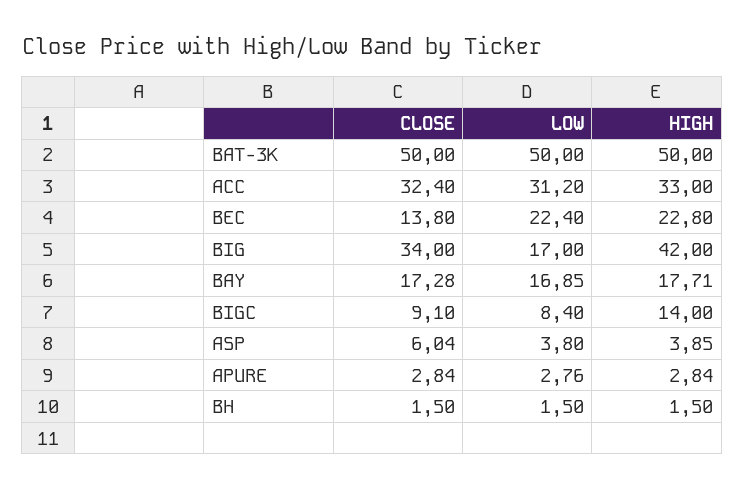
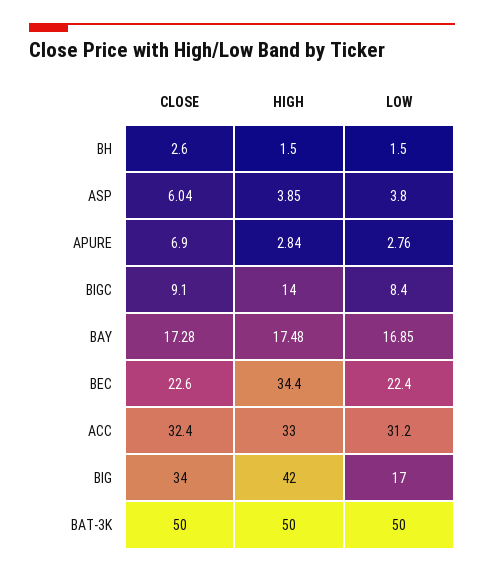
  {
    "CLOSE": {
      "BAT-3K": 50,
      "ACC": 32.4,
-     "BEC": 13.8,
+     "BEC": 22.6,
      "BIG": 34,
      "BAY": 17.28,
      "BIGC": 9.1,
      "ASP": 6.04,
-     "APURE": 2.84,
+     "APURE": 6.9,
-     "BH": 1.5
+     "BH": 2.6
    },
    "LOW": {
      "BAT-3K": 50,
      "ACC": 31.2,
      "BEC": 22.4,
      "BIG": 17,
      "BAY": 16.85,
      "BIGC": 8.4,
      "ASP": 3.8,
      "APURE": 2.76,
      "BH": 1.5
    },
    "HIGH": {
      "BAT-3K": 50,
      "ACC": 33,
-     "BEC": 22.8,
+     "BEC": 34.4,
      "BIG": 42,
-     "BAY": 17.71,
+     "BAY": 17.48,
      "BIGC": 14,
      "ASP": 3.85,
      "APURE": 2.84,
      "BH": 1.5
    }
  }

